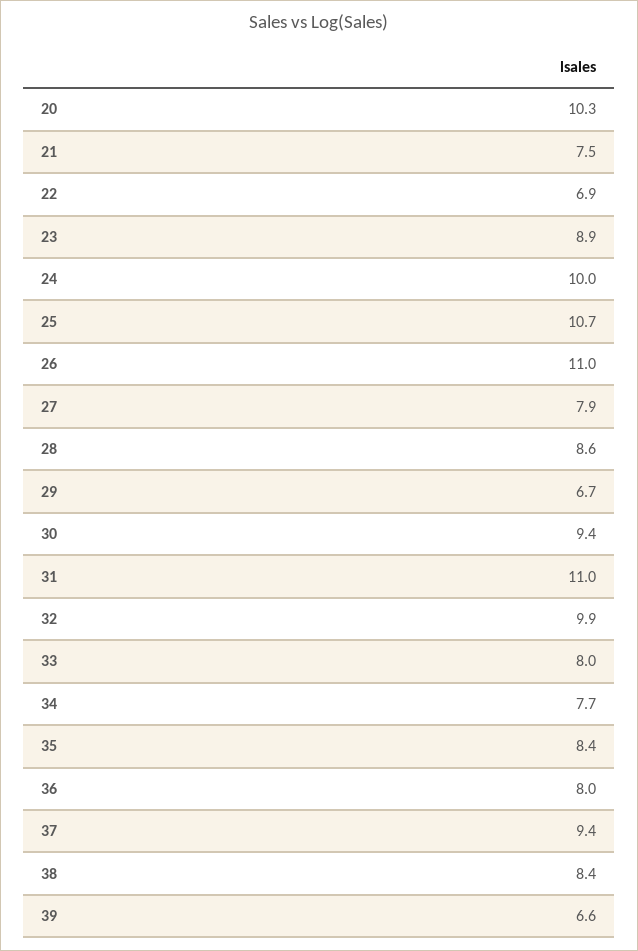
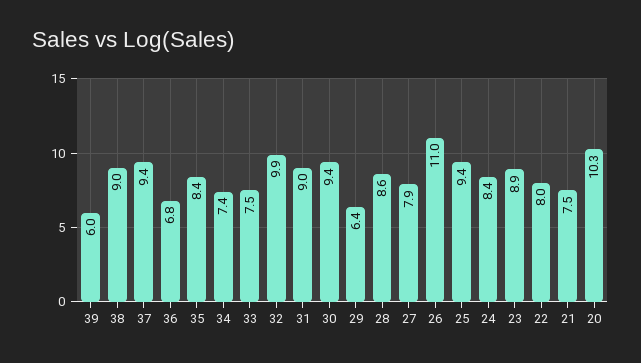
  {
    "20": 10.3,
    "21": 7.5,
-   "22": 6.9,
+   "22": 8,
    "23": 8.9,
-   "24": 10,
+   "24": 8.4,
-   "25": 10.7,
+   "25": 9.4,
    "26": 11,
    "27": 7.9,
    "28": 8.6,
-   "29": 6.7,
+   "29": 6.4,
    "30": 9.4,
-   "31": 11,
+   "31": 9,
    "32": 9.9,
-   "33": 8,
+   "33": 7.5,
-   "34": 7.7,
+   "34": 7.4,
    "35": 8.4,
-   "36": 8,
+   "36": 6.8,
    "37": 9.4,
-   "38": 8.4,
+   "38": 9,
-   "39": 6.6
+   "39": 6
  }

